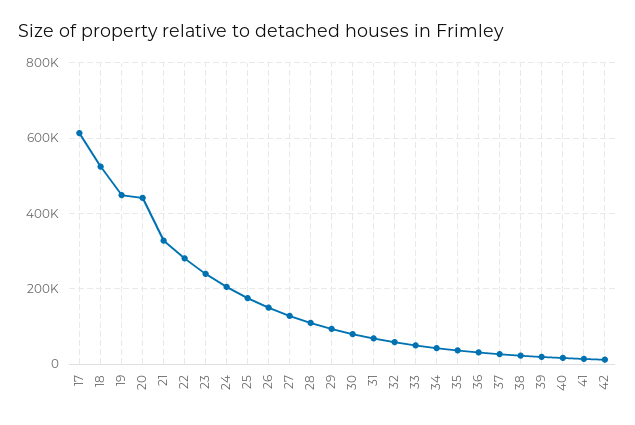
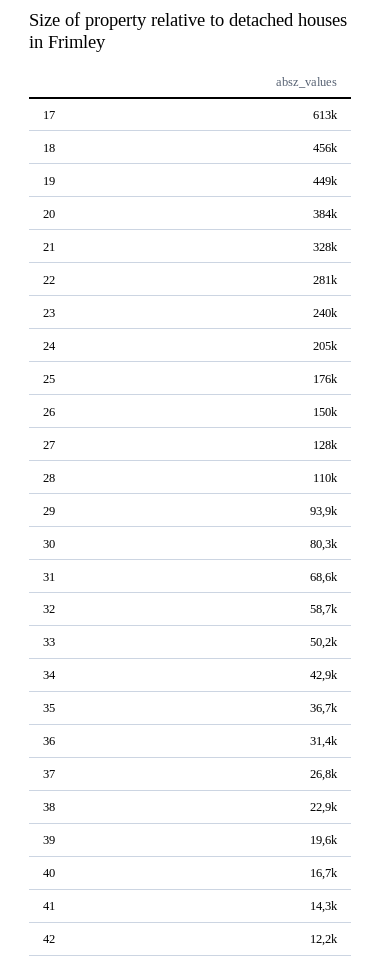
  {
    "17": 613000,
-   "18": 520000,
+   "18": 456000,
    "19": 449000,
-   "20": 440000,
+   "20": 384000,
    "21": 328000,
    "22": 281000,
    "23": 240000,
    "24": 205000,
    "25": 176000,
    "26": 150000,
    "27": 128000,
    "28": 110000,
    "29": 93900,
    "30": 80300,
    "31": 68600,
    "32": 58700,
    "33": 50200,
    "34": 42900,
    "35": 36700,
    "36": 31400,
    "37": 26800,
    "38": 22900,
    "39": 19600,
    "40": 16700,
    "41": 14300,
    "42": 12200
  }

